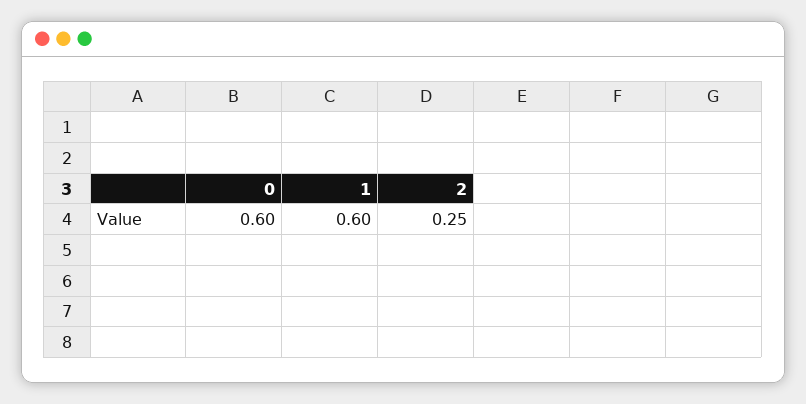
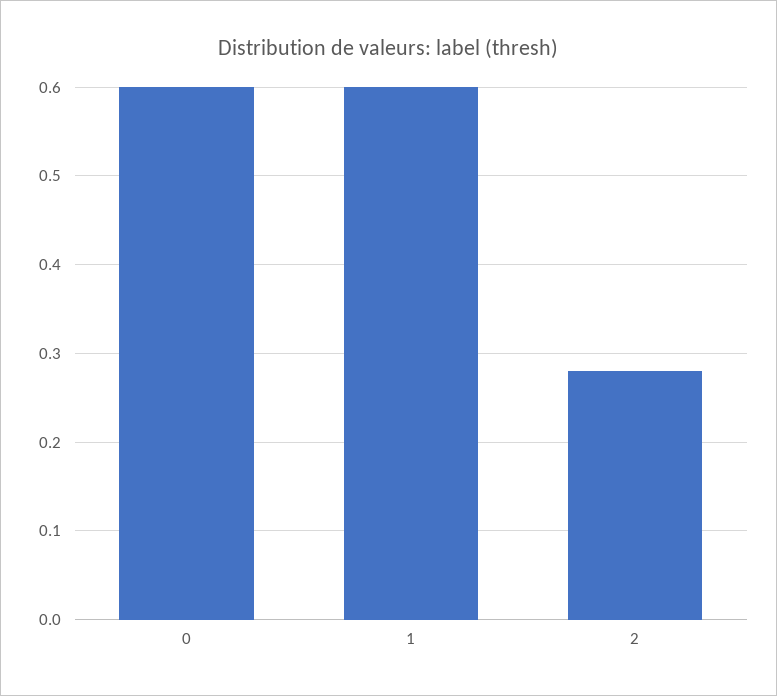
  {
    "0": 0.6,
    "1": 0.6,
-   "2": 0.25
+   "2": 0.28
  }

